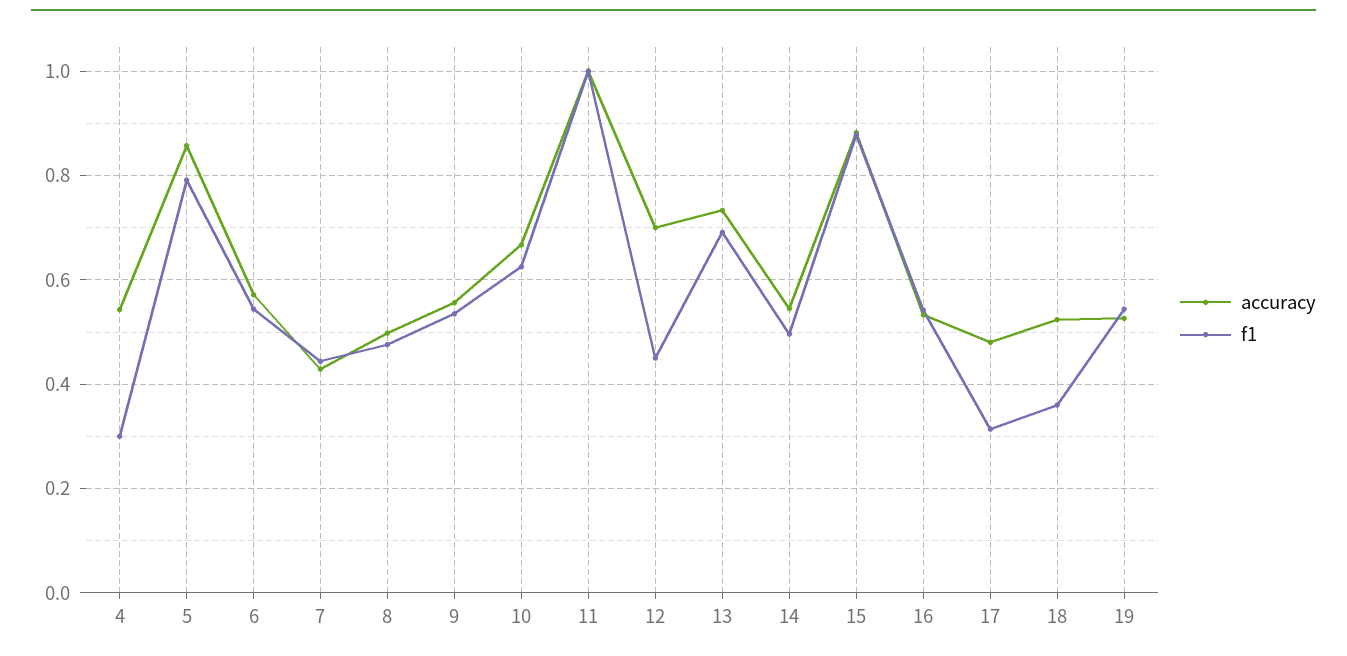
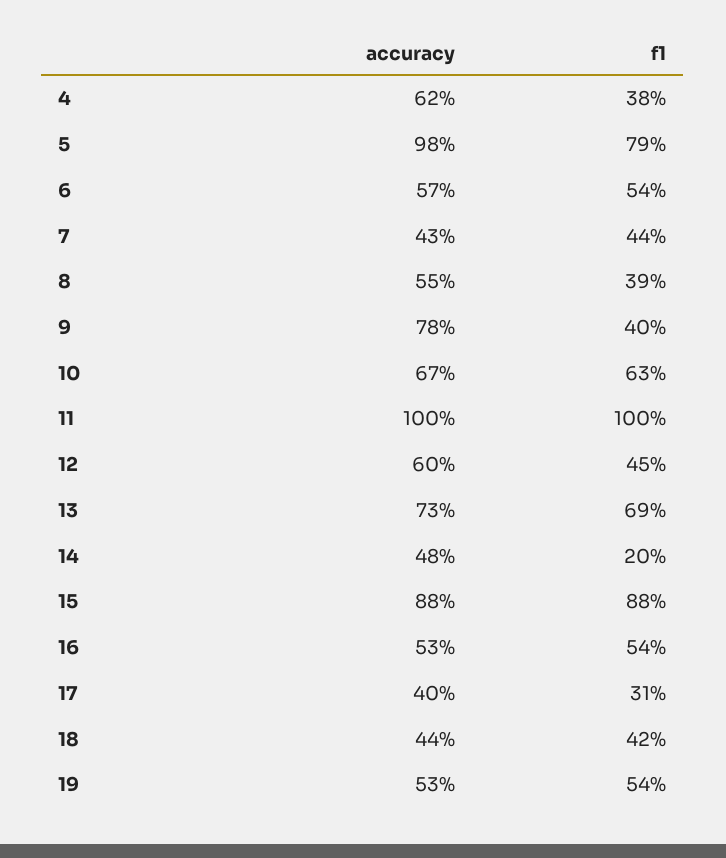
  {
    "accuracy": {
-     "4": 0.54,
+     "4": 0.62,
-     "5": 0.86,
+     "5": 0.98,
      "6": 0.57,
      "7": 0.43,
-     "8": 0.5,
+     "8": 0.55,
-     "9": 0.56,
+     "9": 0.78,
      "10": 0.67,
      "11": 1,
-     "12": 0.7,
+     "12": 0.6,
      "13": 0.73,
-     "14": 0.54,
+     "14": 0.48,
      "15": 0.88,
      "16": 0.53,
-     "17": 0.48,
+     "17": 0.4,
-     "18": 0.52,
+     "18": 0.44,
      "19": 0.53
    },
    "f1": {
-     "4": 0.3,
+     "4": 0.38,
      "5": 0.79,
      "6": 0.54,
      "7": 0.44,
-     "8": 0.48,
+     "8": 0.39,
-     "9": 0.54,
+     "9": 0.4,
      "10": 0.63,
      "11": 1,
      "12": 0.45,
      "13": 0.69,
-     "14": 0.5,
+     "14": 0.2,
      "15": 0.88,
      "16": 0.54,
      "17": 0.31,
-     "18": 0.36,
+     "18": 0.42,
      "19": 0.54
    }
  }

